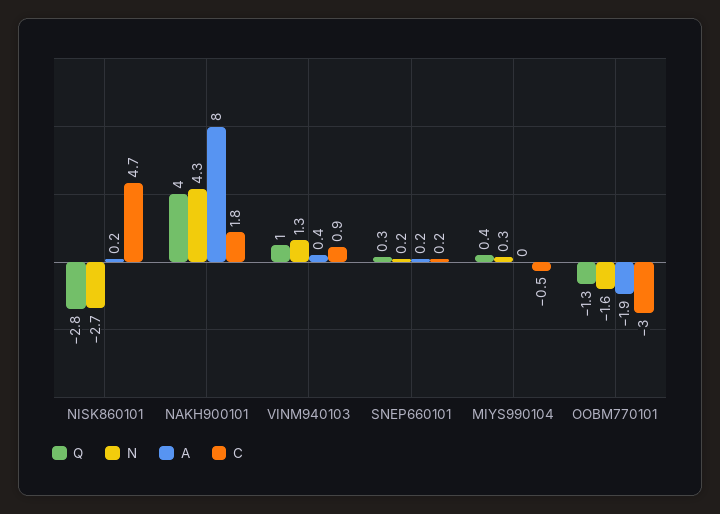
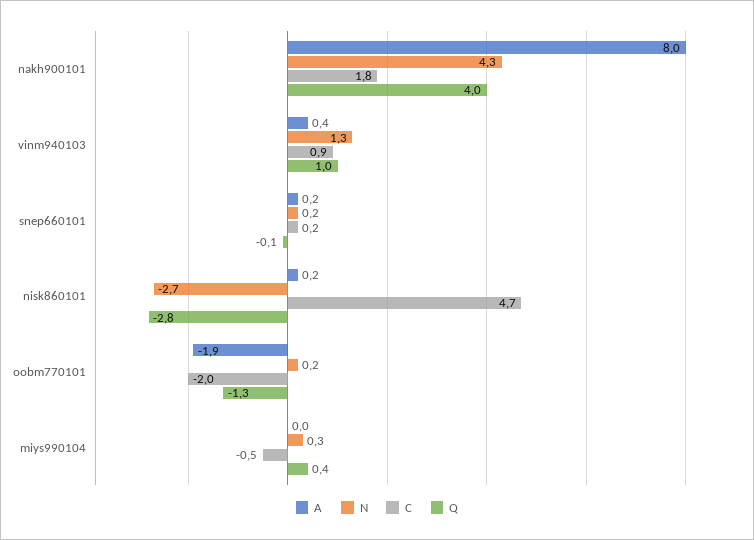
  {
    "Q": {
      "NISK860101": -2.8,
      "NAKH900101": 4,
      "VINM940103": 1,
-     "SNEP660101": 0.3,
+     "SNEP660101": -0.1,
      "MIYS990104": 0.4,
      "OOBM770101": -1.3
    },
    "N": {
      "NISK860101": -2.7,
      "NAKH900101": 4.3,
      "VINM940103": 1.3,
      "SNEP660101": 0.2,
      "MIYS990104": 0.3,
-     "OOBM770101": -1.6
+     "OOBM770101": 0.2
    },
    "A": {
      "NISK860101": 0.2,
      "NAKH900101": 8,
      "VINM940103": 0.4,
      "SNEP660101": 0.2,
      "MIYS990104": 0,
      "OOBM770101": -1.9
    },
    "C": {
      "NISK860101": 4.7,
      "NAKH900101": 1.8,
      "VINM940103": 0.9,
      "SNEP660101": 0.2,
      "MIYS990104": -0.5,
-     "OOBM770101": -3
+     "OOBM770101": -2
    }
  }

